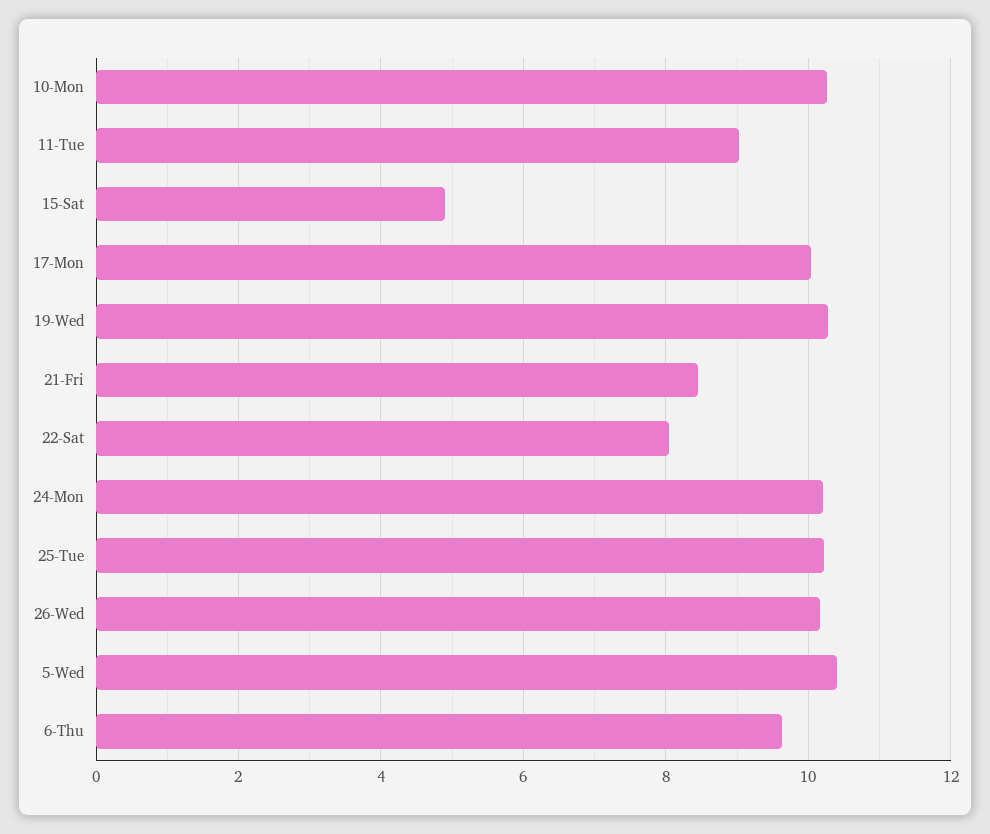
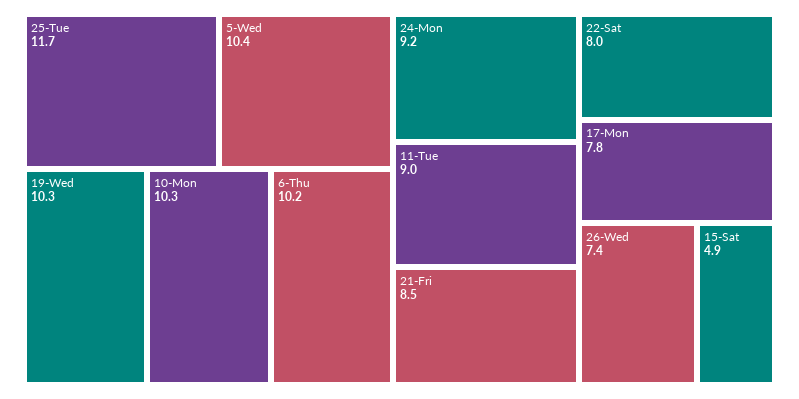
  {
    "10-Mon": 10.3,
    "11-Tue": 9,
    "15-Sat": 4.9,
-   "17-Mon": 10,
+   "17-Mon": 7.8,
    "19-Wed": 10.3,
    "21-Fri": 8.5,
    "22-Sat": 8,
-   "24-Mon": 10.2,
+   "24-Mon": 9.2,
-   "25-Tue": 10.2,
+   "25-Tue": 11.7,
-   "26-Wed": 10.2,
+   "26-Wed": 7.4,
    "5-Wed": 10.4,
-   "6-Thu": 9.6
+   "6-Thu": 10.2
  }

